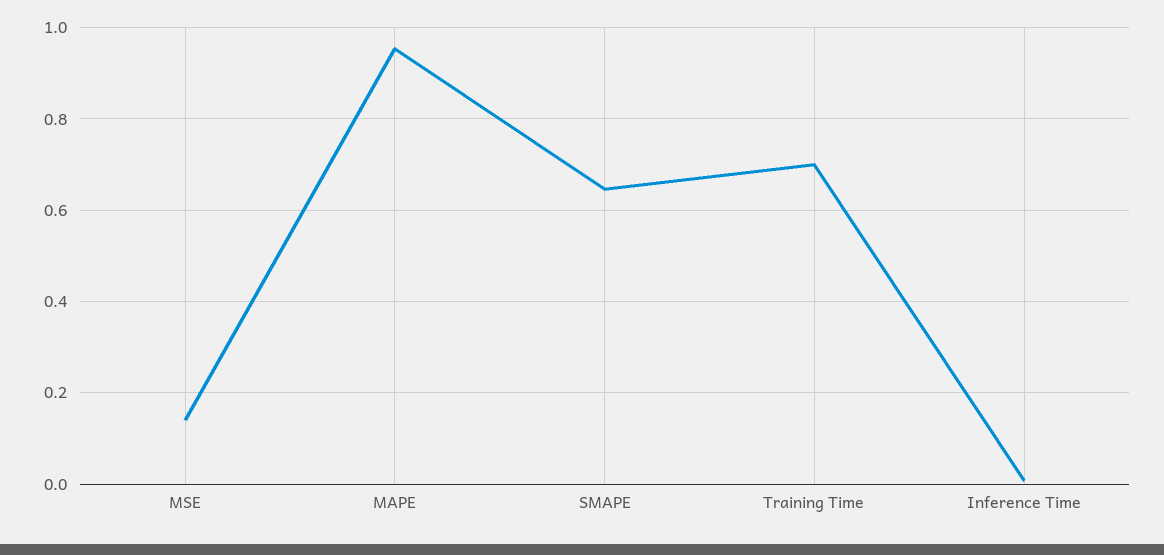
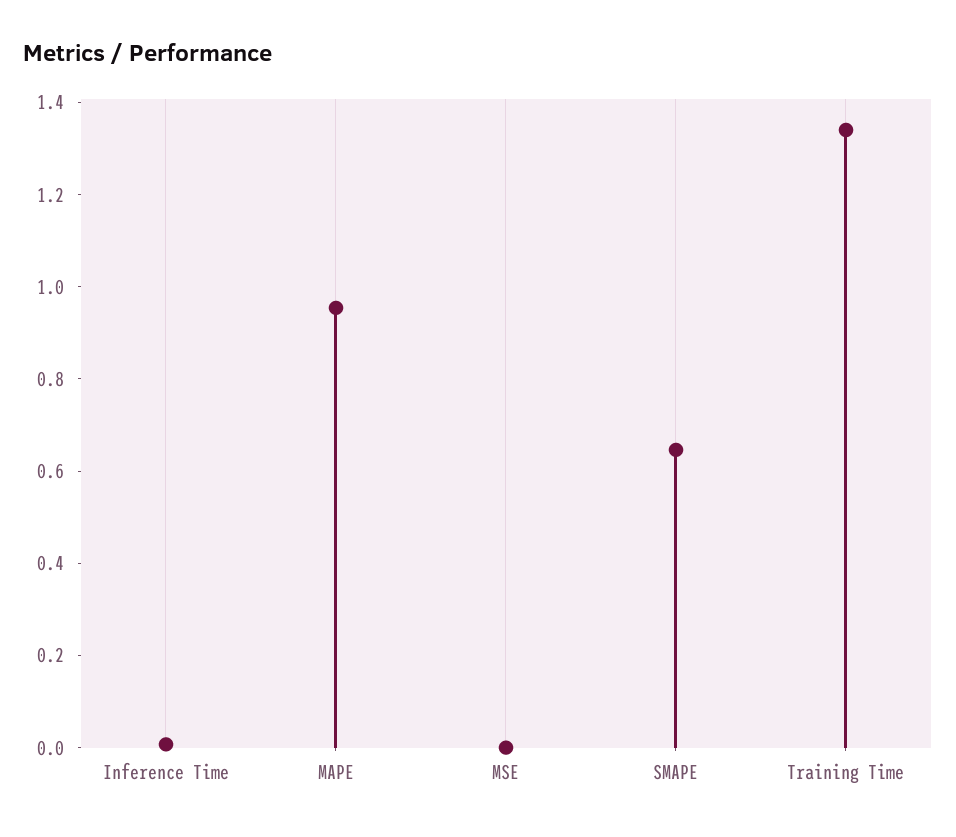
  {
-   "MSE": 0.14,
+   "MSE": 0,
    "MAPE": 0.96,
    "SMAPE": 0.64,
-   "Training Time": 0.7,
+   "Training Time": 1.35,
    "Inference Time": 0
  }

